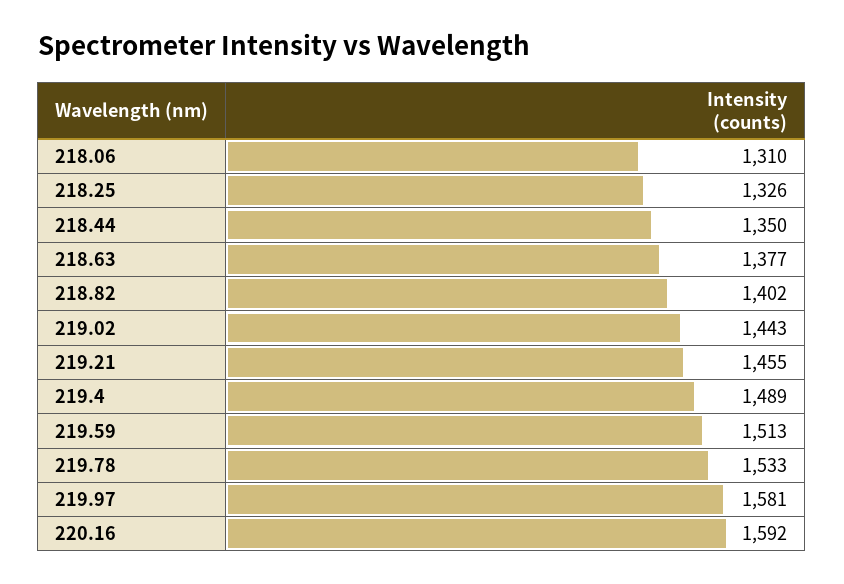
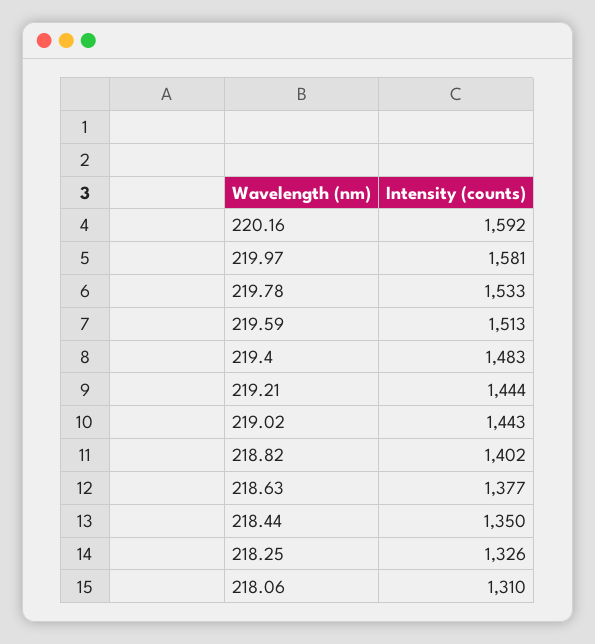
  {
    "218.06": 1310,
    "218.25": 1326,
    "218.44": 1350,
    "218.63": 1377,
    "218.82": 1402,
    "219.02": 1443,
-   "219.21": 1455,
+   "219.21": 1444,
-   "219.4": 1489,
+   "219.4": 1483,
    "219.59": 1513,
    "219.78": 1533,
    "219.97": 1581,
    "220.16": 1592
  }

